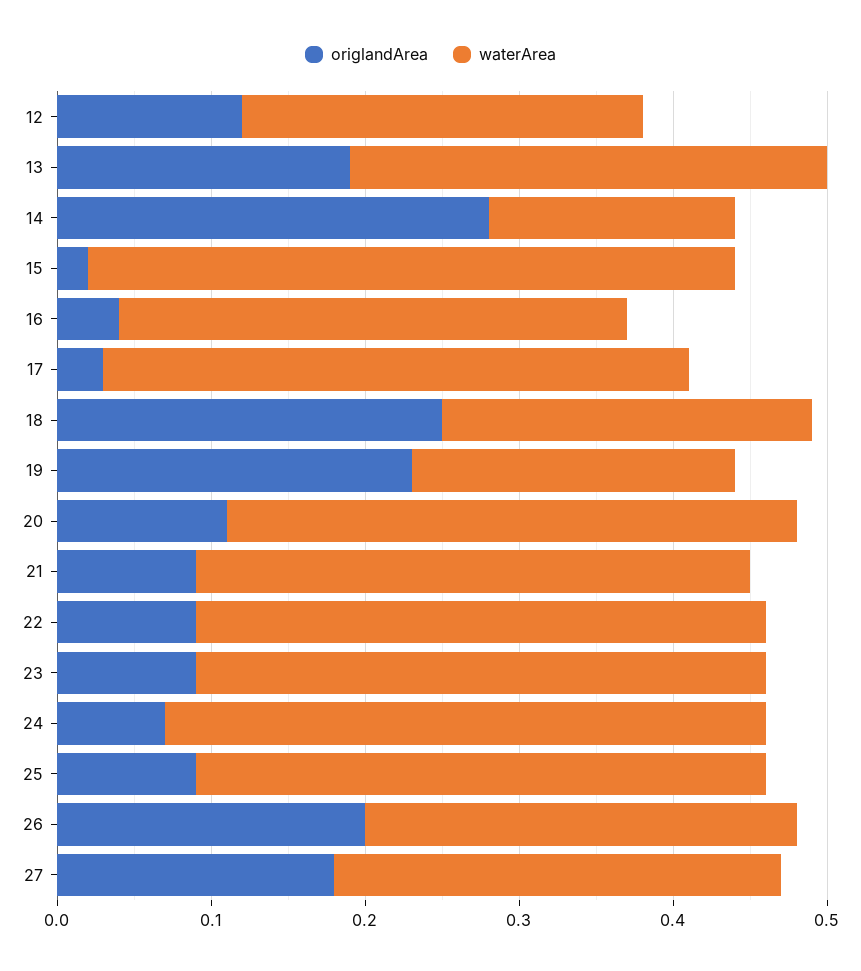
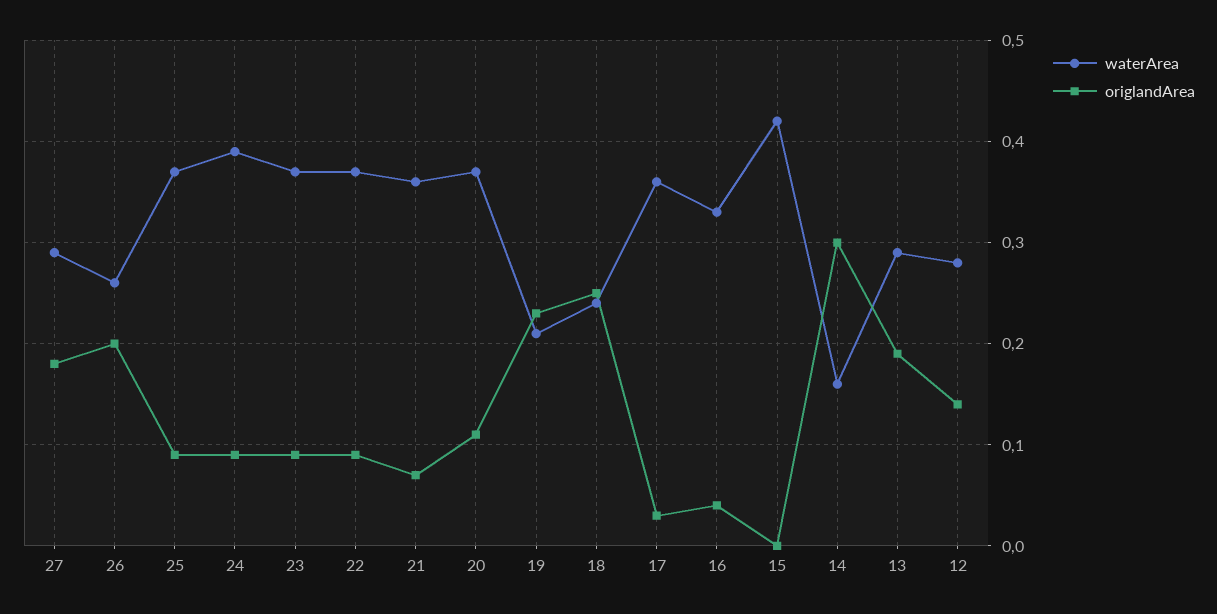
  {
    "origlandArea": {
-     "12": 0.12,
+     "12": 0.14,
      "13": 0.19,
-     "14": 0.28,
+     "14": 0.3,
-     "15": 0.02,
+     "15": 0,
      "16": 0.04,
      "17": 0.03,
      "18": 0.25,
      "19": 0.23,
      "20": 0.11,
-     "21": 0.09,
+     "21": 0.07,
      "22": 0.09,
      "23": 0.09,
-     "24": 0.07,
+     "24": 0.09,
      "25": 0.09,
      "26": 0.2,
      "27": 0.18
    },
    "waterArea": {
-     "12": 0.26,
+     "12": 0.28,
-     "13": 0.31,
+     "13": 0.29,
      "14": 0.16,
      "15": 0.42,
      "16": 0.33,
-     "17": 0.38,
+     "17": 0.36,
      "18": 0.24,
      "19": 0.21,
      "20": 0.37,
      "21": 0.36,
      "22": 0.37,
      "23": 0.37,
      "24": 0.39,
      "25": 0.37,
-     "26": 0.28,
+     "26": 0.26,
      "27": 0.29
    }
  }

